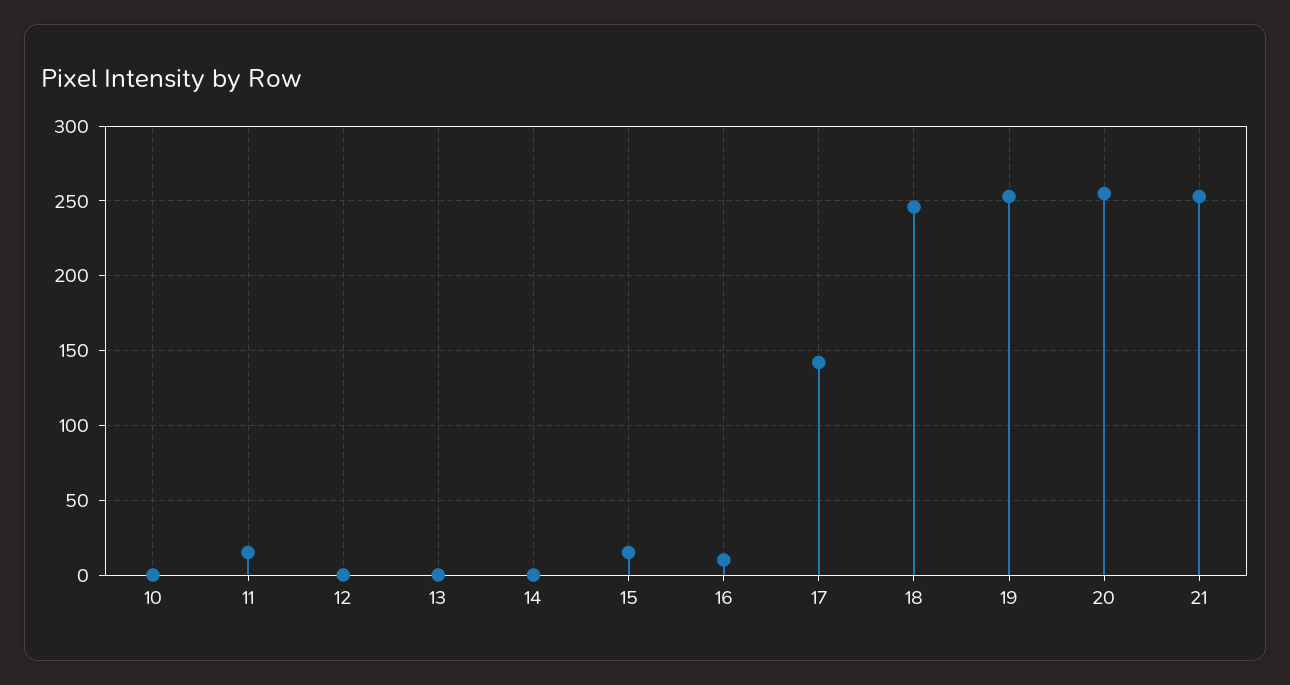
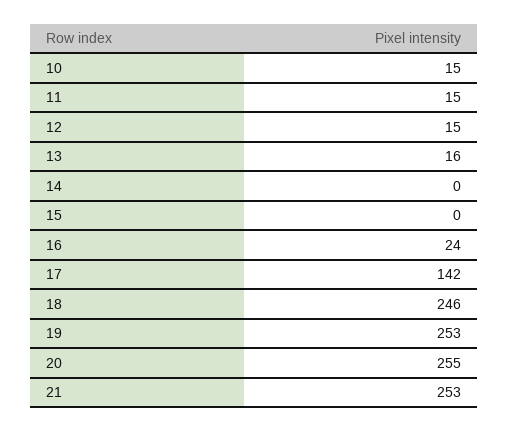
  {
-   "10": 0,
+   "10": 15,
    "11": 15,
-   "12": 0,
+   "12": 15,
-   "13": 0,
+   "13": 16,
    "14": 0,
-   "15": 15,
+   "15": 0,
-   "16": 10,
+   "16": 24,
    "17": 142,
    "18": 246,
    "19": 253,
    "20": 255,
    "21": 253
  }

